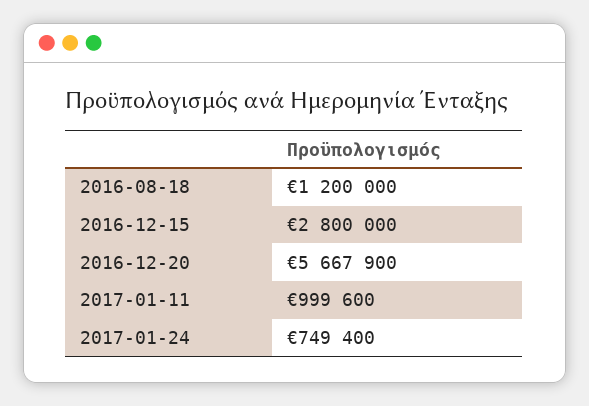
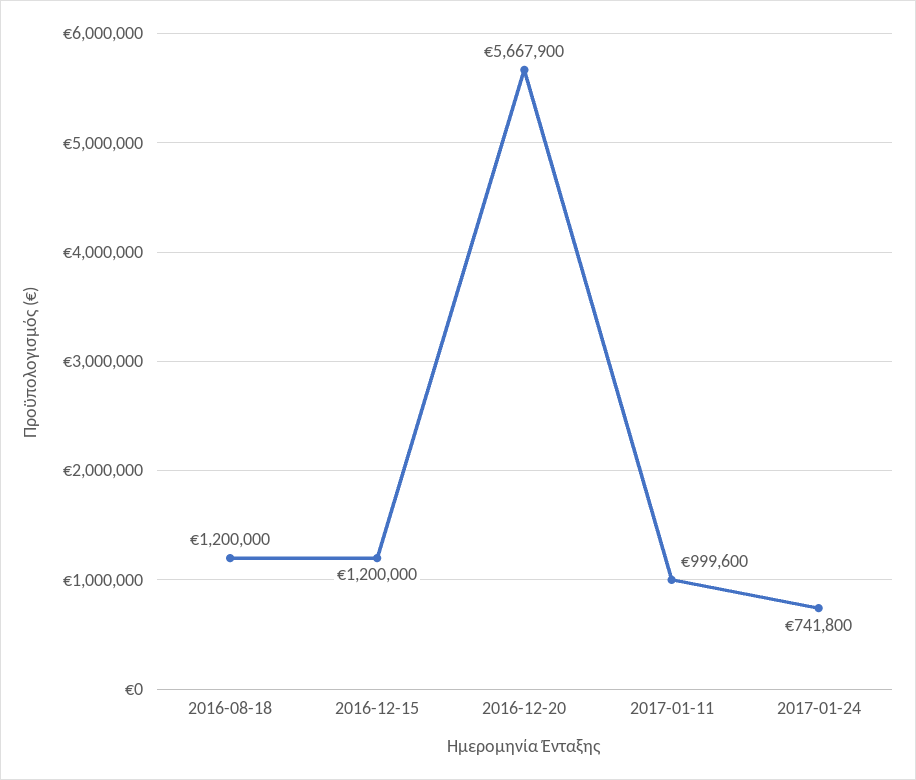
  {
    "2016-08-18": 1200000,
-   "2016-12-15": 2800000,
+   "2016-12-15": 1200000,
    "2016-12-20": 5667900,
    "2017-01-11": 999600,
-   "2017-01-24": 749400
+   "2017-01-24": 741800
  }

